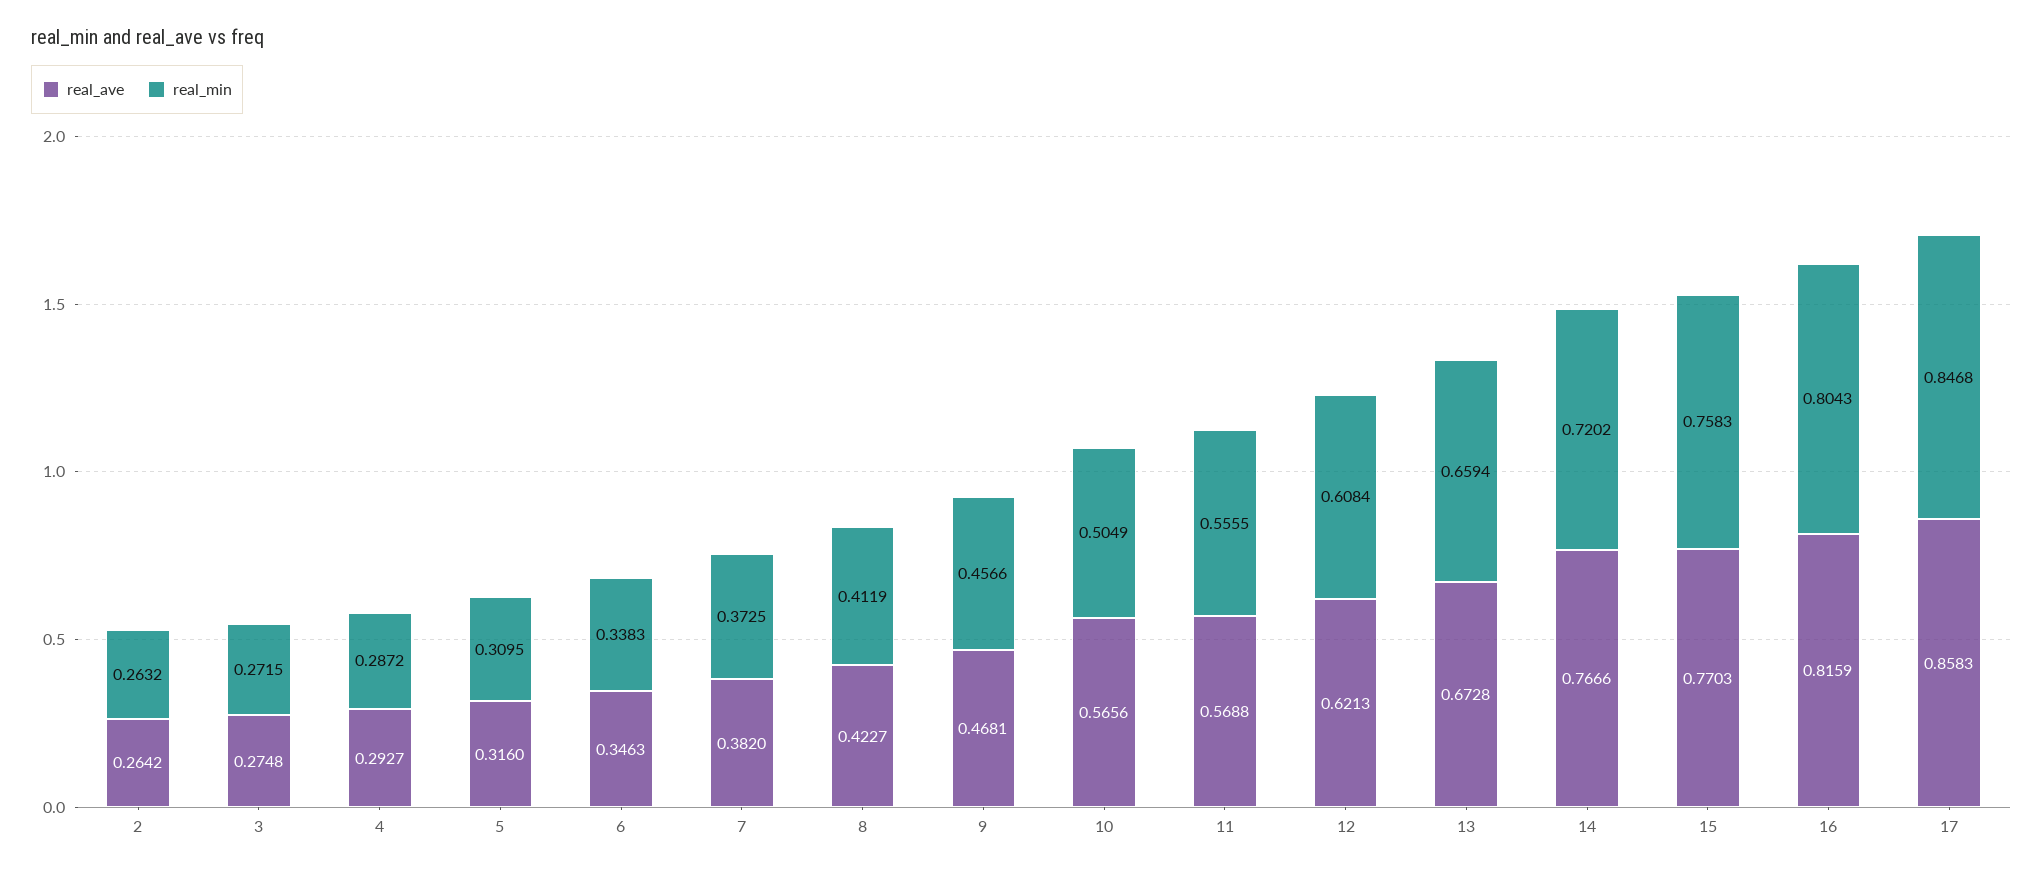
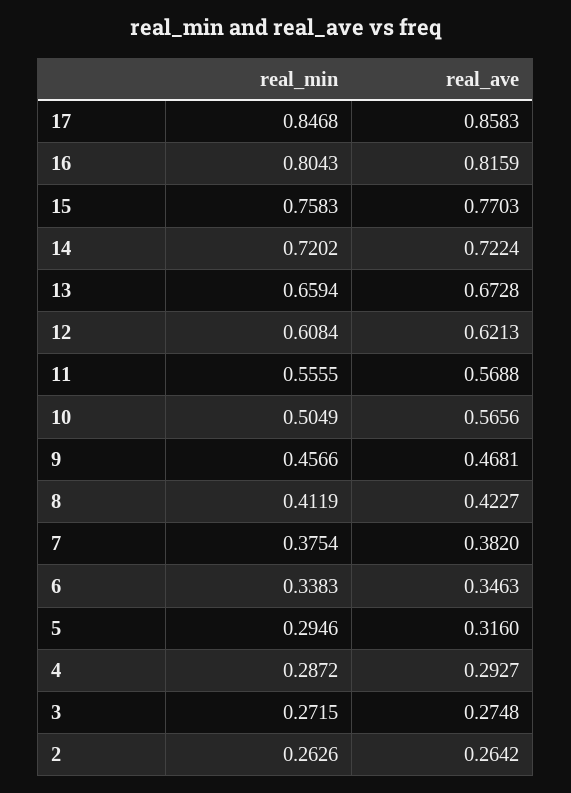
  {
    "real_ave": {
      "2": 0.2642,
      "3": 0.2748,
      "4": 0.2927,
      "5": 0.316,
      "6": 0.3463,
      "7": 0.382,
      "8": 0.4227,
      "9": 0.4681,
      "10": 0.5656,
      "11": 0.5688,
      "12": 0.6213,
      "13": 0.6728,
-     "14": 0.7666,
+     "14": 0.7224,
      "15": 0.7703,
      "16": 0.8159,
      "17": 0.8583
    },
    "real_min": {
-     "2": 0.2632,
+     "2": 0.2626,
      "3": 0.2715,
      "4": 0.2872,
-     "5": 0.3095,
+     "5": 0.2946,
      "6": 0.3383,
-     "7": 0.3725,
+     "7": 0.3754,
      "8": 0.4119,
      "9": 0.4566,
      "10": 0.5049,
      "11": 0.5555,
      "12": 0.6084,
      "13": 0.6594,
      "14": 0.7202,
      "15": 0.7583,
      "16": 0.8043,
      "17": 0.8468
    }
  }

